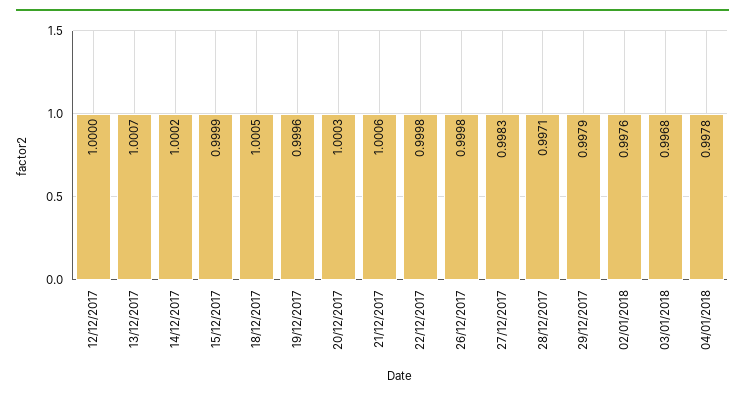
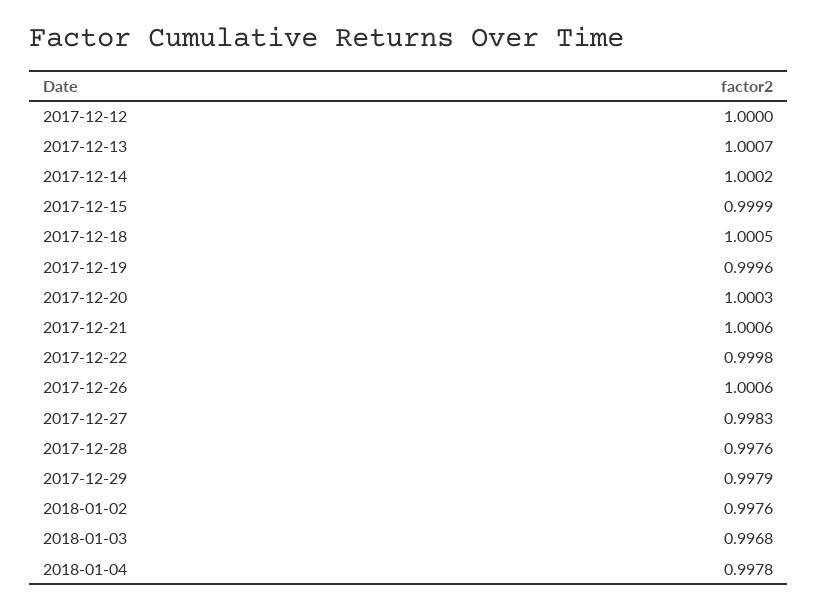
  {
    "12/12/2017": 1,
    "13/12/2017": 1.0007,
    "14/12/2017": 1.0002,
    "15/12/2017": 0.9999,
    "18/12/2017": 1.0005,
    "19/12/2017": 0.9996,
    "20/12/2017": 1.0003,
    "21/12/2017": 1.0006,
    "22/12/2017": 0.9998,
-   "26/12/2017": 0.9998,
+   "26/12/2017": 1.0006,
    "27/12/2017": 0.9983,
-   "28/12/2017": 0.9971,
+   "28/12/2017": 0.9976,
    "29/12/2017": 0.9979,
    "02/01/2018": 0.9976,
    "03/01/2018": 0.9968,
    "04/01/2018": 0.9978
  }

